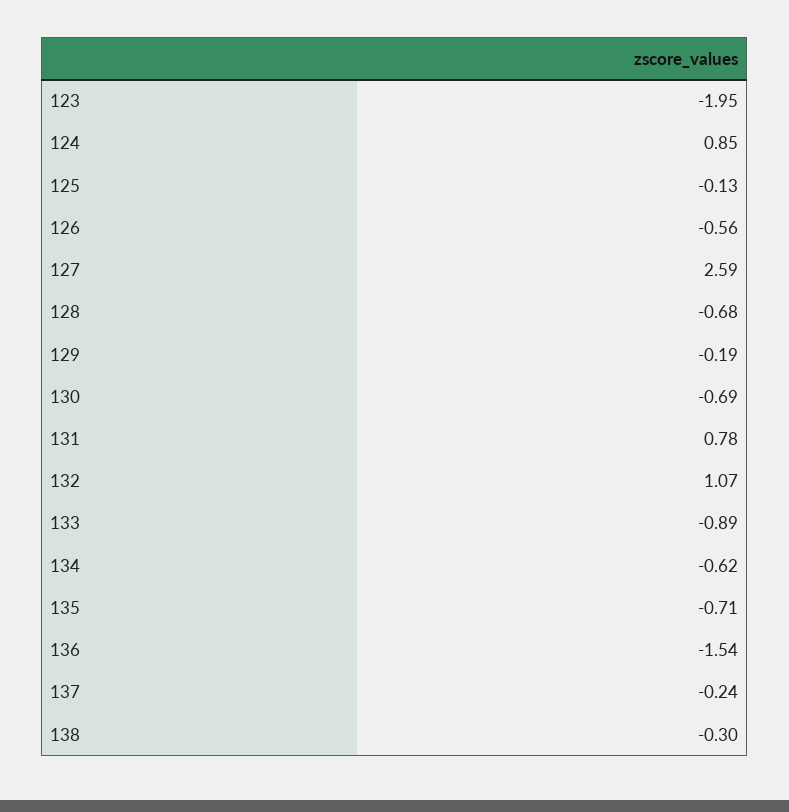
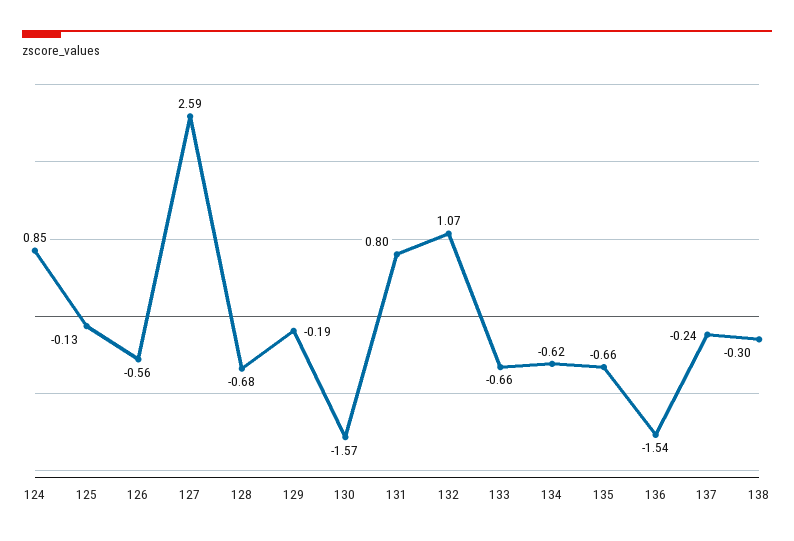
  {
-   "123": -1.95,
    "124": 0.85,
    "125": -0.13,
    "126": -0.56,
    "127": 2.59,
    "128": -0.68,
    "129": -0.19,
-   "130": -0.69,
+   "130": -1.57,
-   "131": 0.78,
+   "131": 0.8,
    "132": 1.07,
-   "133": -0.89,
+   "133": -0.66,
    "134": -0.62,
-   "135": -0.71,
+   "135": -0.66,
    "136": -1.54,
    "137": -0.24,
    "138": -0.3
  }

